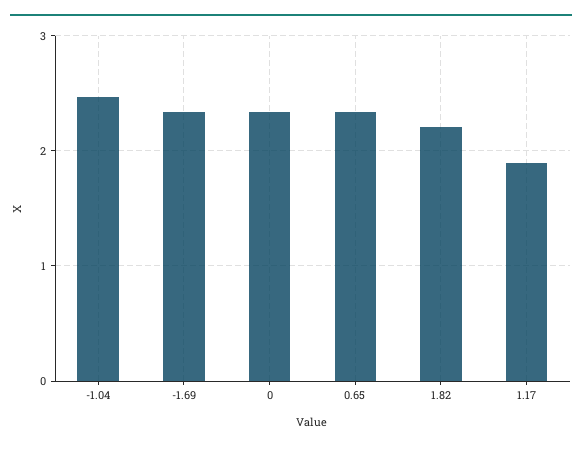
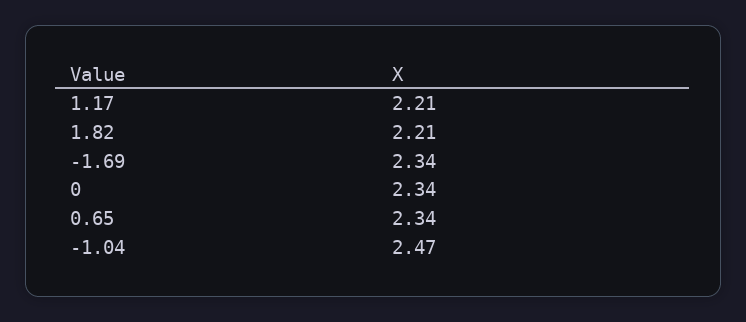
  {
    "-1.04": 2.47,
    "-1.69": 2.34,
    "0": 2.34,
    "0.65": 2.34,
    "1.82": 2.21,
-   "1.17": 1.9
+   "1.17": 2.21
  }

